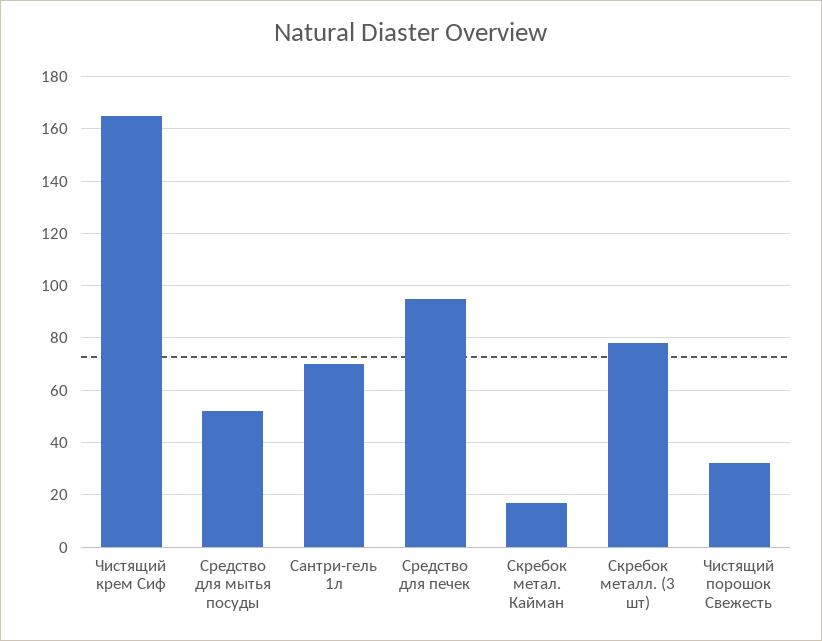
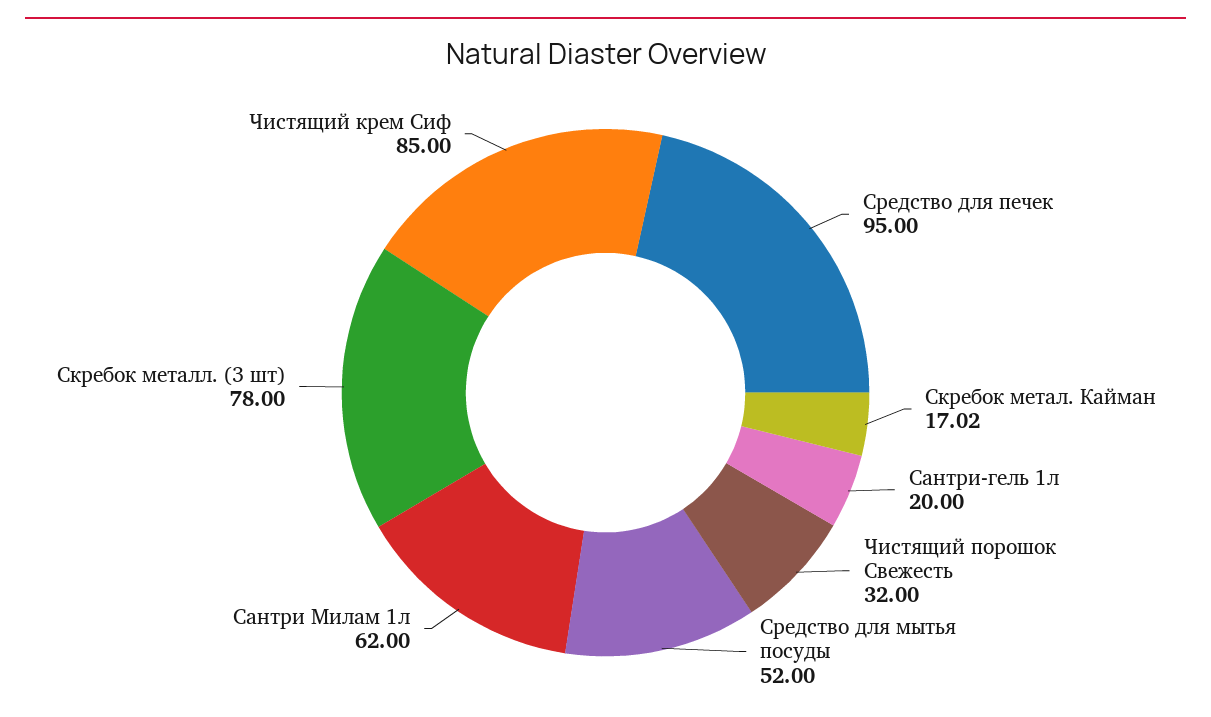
  {
-   "Чистящий крем Сиф": 165,
+   "Чистящий крем Сиф": 85,
    "Средство для мытья посуды": 52,
-   "Сантри-гель 1л": 70,
+   "Сантри-гель 1л": 20,
    "Средство для печек": 95,
    "Скребок метал. Кайман": 17.02,
    "Скребок металл. (3 шт)": 78,
-   "Чистящий порошок Свежесть": 32
+   "Чистящий порошок Свежесть": 32,
+   "Сантри Милам 1л": 62
  }

